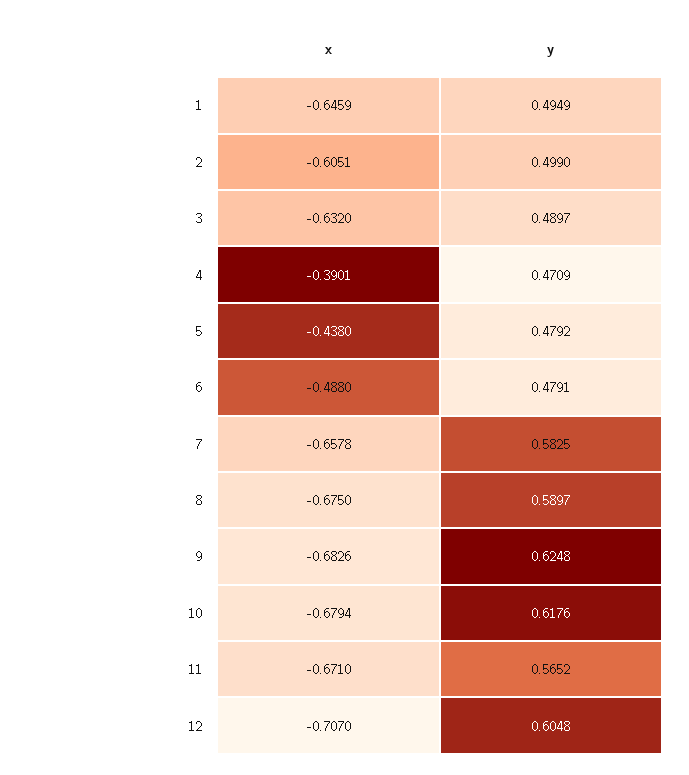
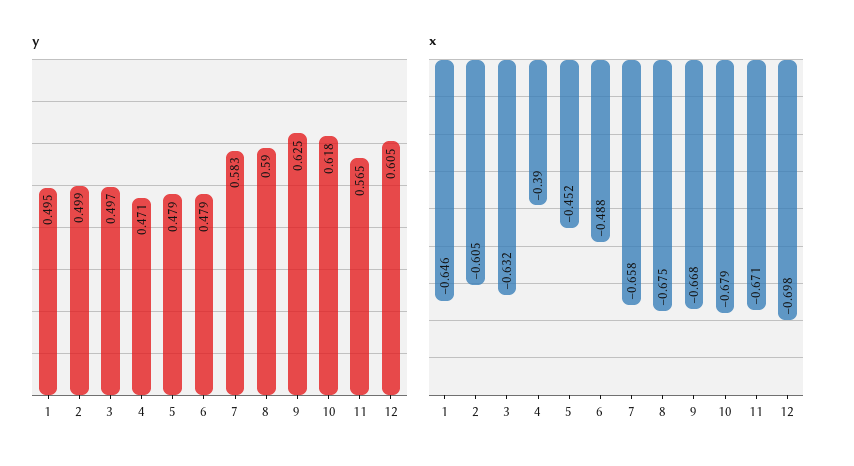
  {
    "x": {
      "1": -0.6459,
      "2": -0.6051,
      "3": -0.632,
      "4": -0.3901,
-     "5": -0.438,
+     "5": -0.452,
      "6": -0.488,
      "7": -0.6578,
      "8": -0.675,
-     "9": -0.6826,
+     "9": -0.668,
      "10": -0.6794,
      "11": -0.671,
-     "12": -0.707
+     "12": -0.698
    },
    "y": {
      "1": 0.4949,
      "2": 0.499,
-     "3": 0.4897,
+     "3": 0.497,
      "4": 0.4709,
      "5": 0.4792,
      "6": 0.4791,
      "7": 0.5825,
      "8": 0.5897,
      "9": 0.6248,
      "10": 0.6176,
      "11": 0.5652,
      "12": 0.6048
    }
  }

